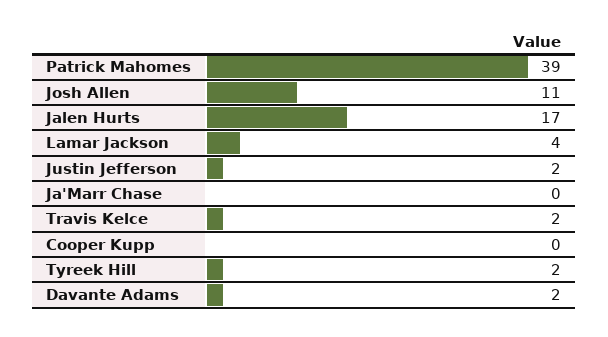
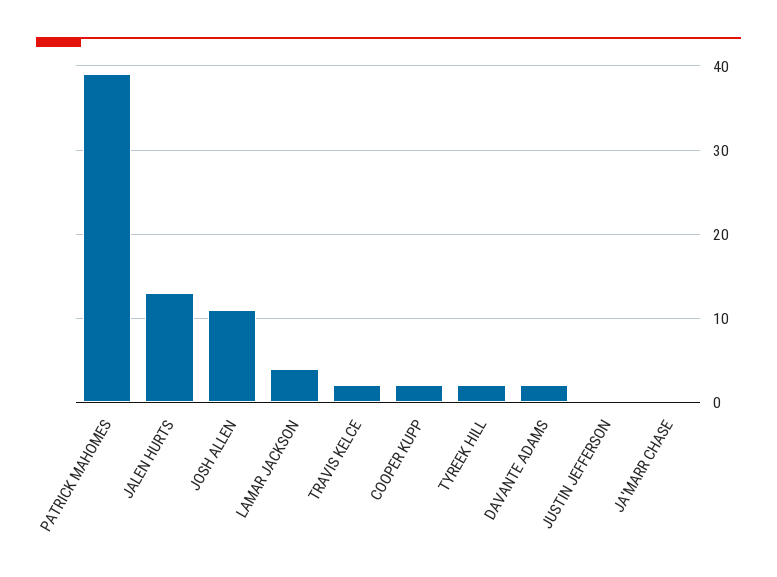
  {
    "Patrick Mahomes": 39,
    "Josh Allen": 11,
-   "Jalen Hurts": 17,
+   "Jalen Hurts": 13,
    "Lamar Jackson": 4,
-   "Justin Jefferson": 2,
+   "Justin Jefferson": 0,
    "Ja'Marr Chase": 0,
    "Travis Kelce": 2,
-   "Cooper Kupp": 0,
+   "Cooper Kupp": 2,
    "Tyreek Hill": 2,
    "Davante Adams": 2
  }

